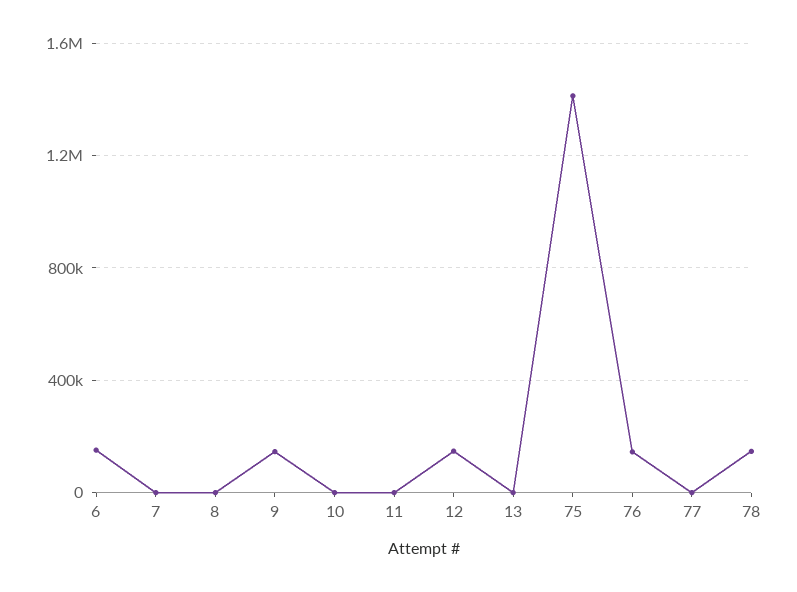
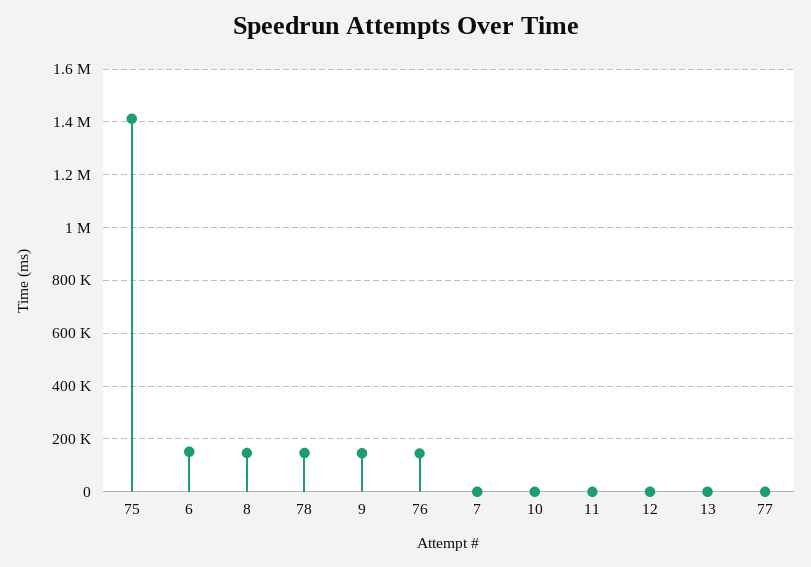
  {
    "6": 150000,
    "7": 0,
-   "8": 0,
+   "8": 150000,
    "9": 150000,
    "10": 0,
    "11": 0,
-   "12": 150000,
+   "12": 0,
    "13": 0,
    "75": 1400000,
    "76": 150000,
    "77": 0,
    "78": 150000
  }

